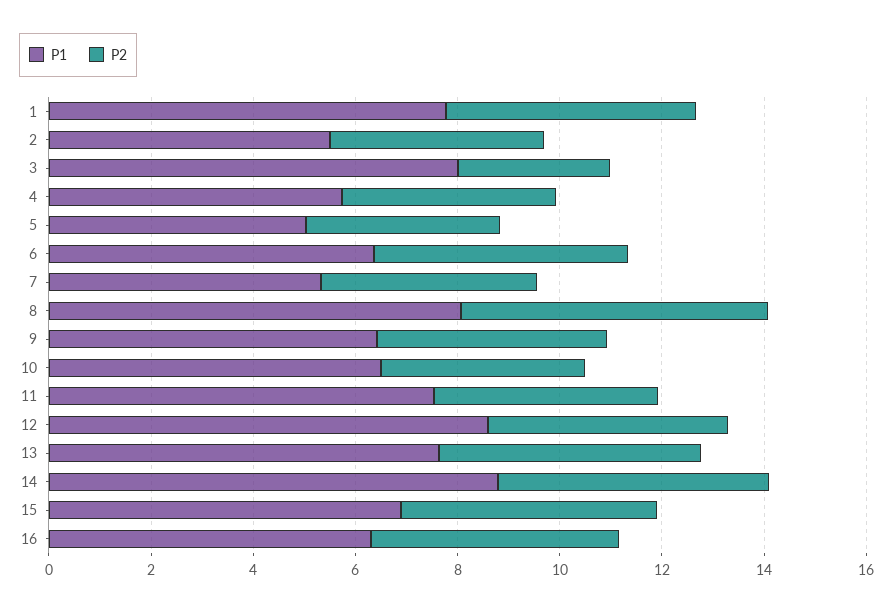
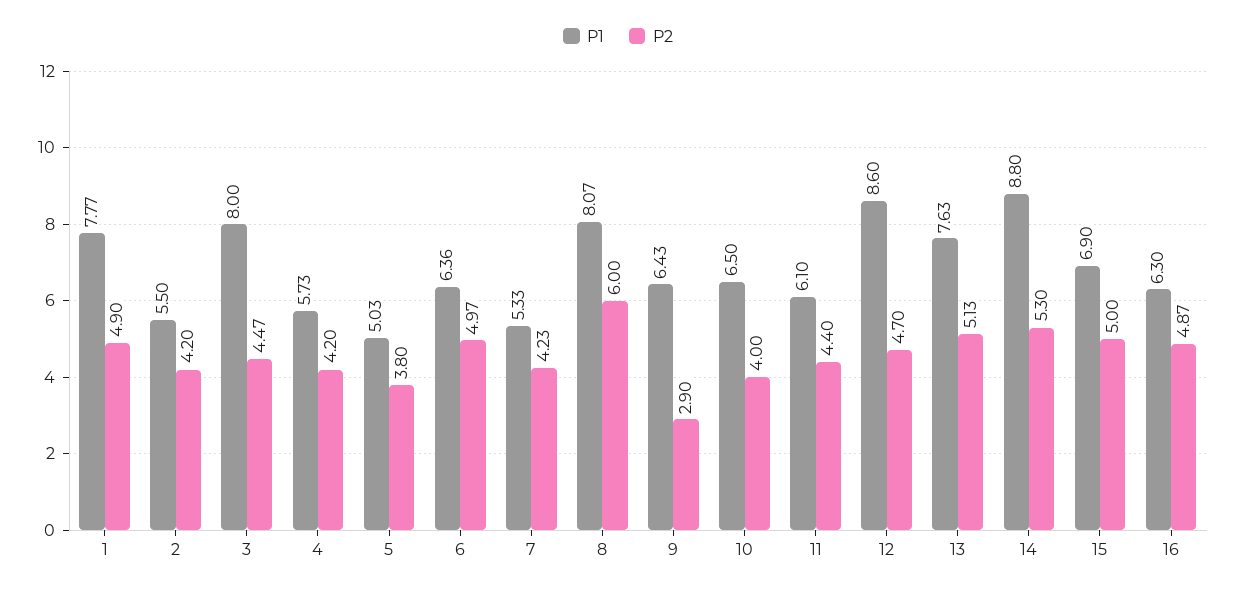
  {
    "P1": {
      "1": 7.77,
      "2": 5.5,
      "3": 8,
      "4": 5.73,
      "5": 5.03,
      "6": 6.36,
      "7": 5.33,
      "8": 8.07,
      "9": 6.43,
      "10": 6.5,
-     "11": 7.5,
+     "11": 6.1,
      "12": 8.6,
      "13": 7.63,
      "14": 8.8,
      "15": 6.9,
      "16": 6.3
    },
    "P2": {
      "1": 4.9,
      "2": 4.2,
-     "3": 3,
+     "3": 4.47,
      "4": 4.2,
      "5": 3.8,
      "6": 4.97,
      "7": 4.23,
      "8": 6,
-     "9": 4.5,
+     "9": 2.9,
      "10": 4,
      "11": 4.4,
      "12": 4.7,
      "13": 5.13,
      "14": 5.3,
      "15": 5,
      "16": 4.87
    }
  }

